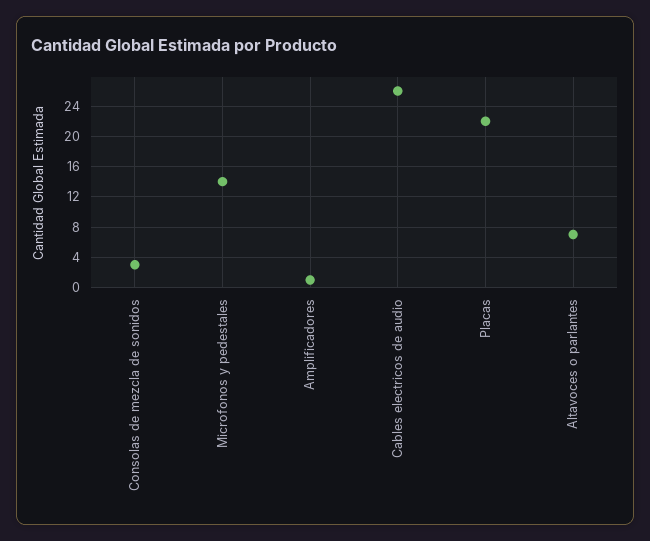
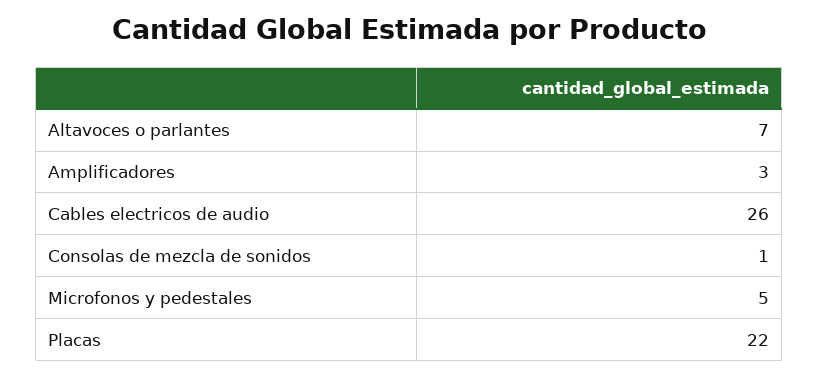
  {
-   "Consolas de mezcla de sonidos": 3,
+   "Consolas de mezcla de sonidos": 1,
-   "Microfonos y pedestales": 14,
+   "Microfonos y pedestales": 5,
-   "Amplificadores": 1,
+   "Amplificadores": 3,
    "Cables electricos de audio": 26,
    "Placas": 22,
    "Altavoces o parlantes": 7
  }

